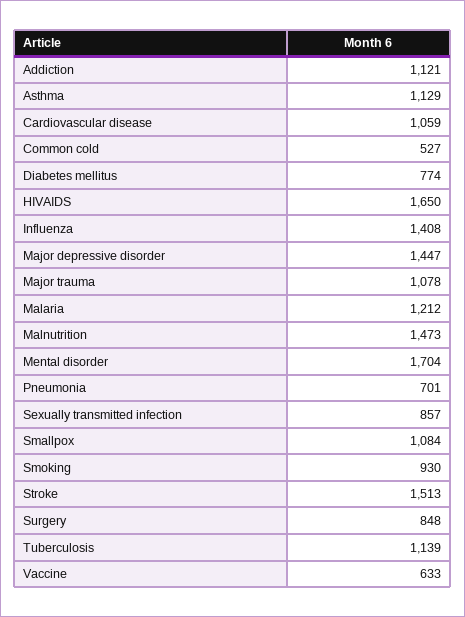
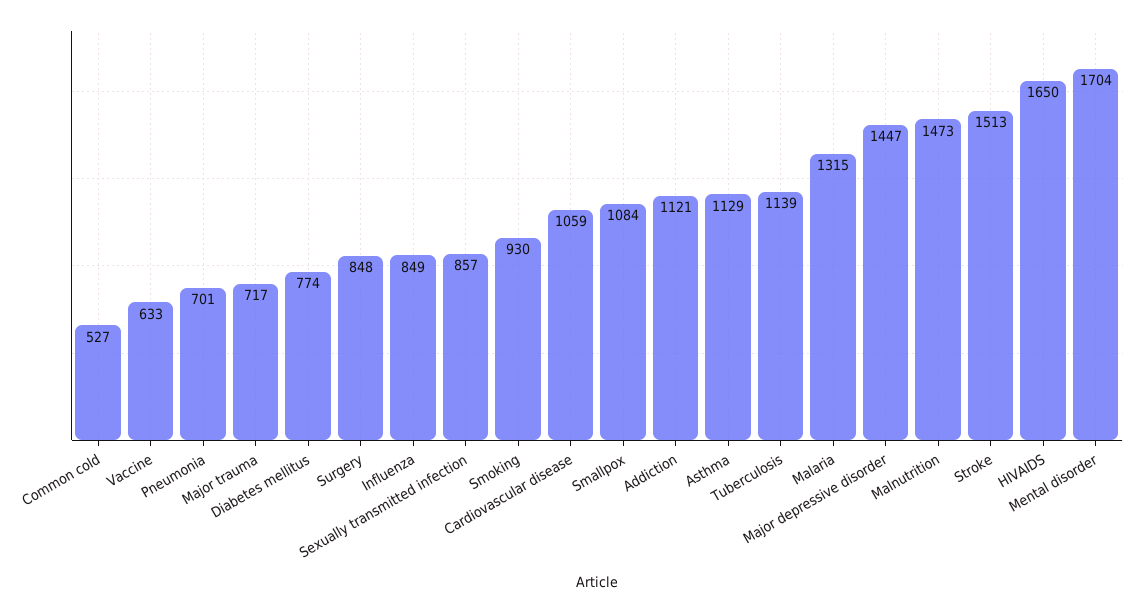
  {
    "Addiction": 1121,
    "Asthma": 1129,
    "Cardiovascular disease": 1059,
    "Common cold": 527,
    "Diabetes mellitus": 774,
    "HIVAIDS": 1650,
-   "Influenza": 1408,
+   "Influenza": 849,
    "Major depressive disorder": 1447,
-   "Major trauma": 1078,
+   "Major trauma": 717,
-   "Malaria": 1212,
+   "Malaria": 1315,
    "Malnutrition": 1473,
    "Mental disorder": 1704,
    "Pneumonia": 701,
    "Sexually transmitted infection": 857,
    "Smallpox": 1084,
    "Smoking": 930,
    "Stroke": 1513,
    "Surgery": 848,
    "Tuberculosis": 1139,
    "Vaccine": 633
  }

